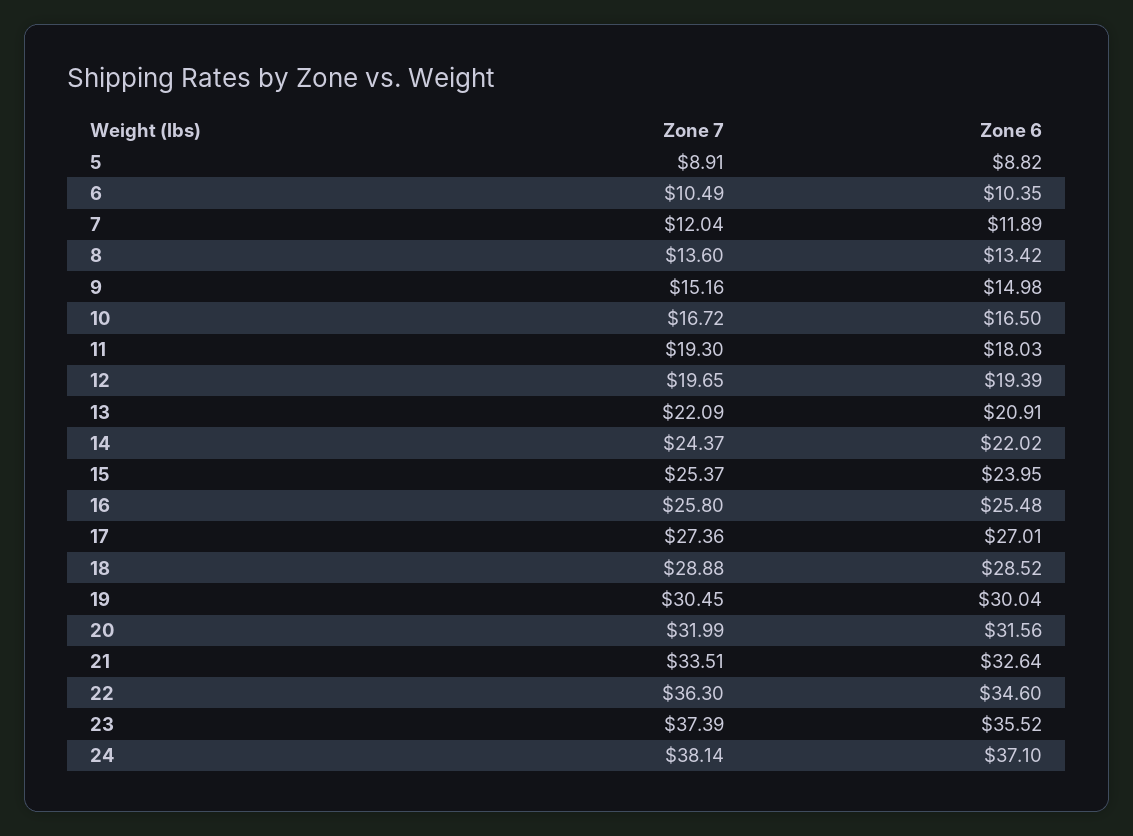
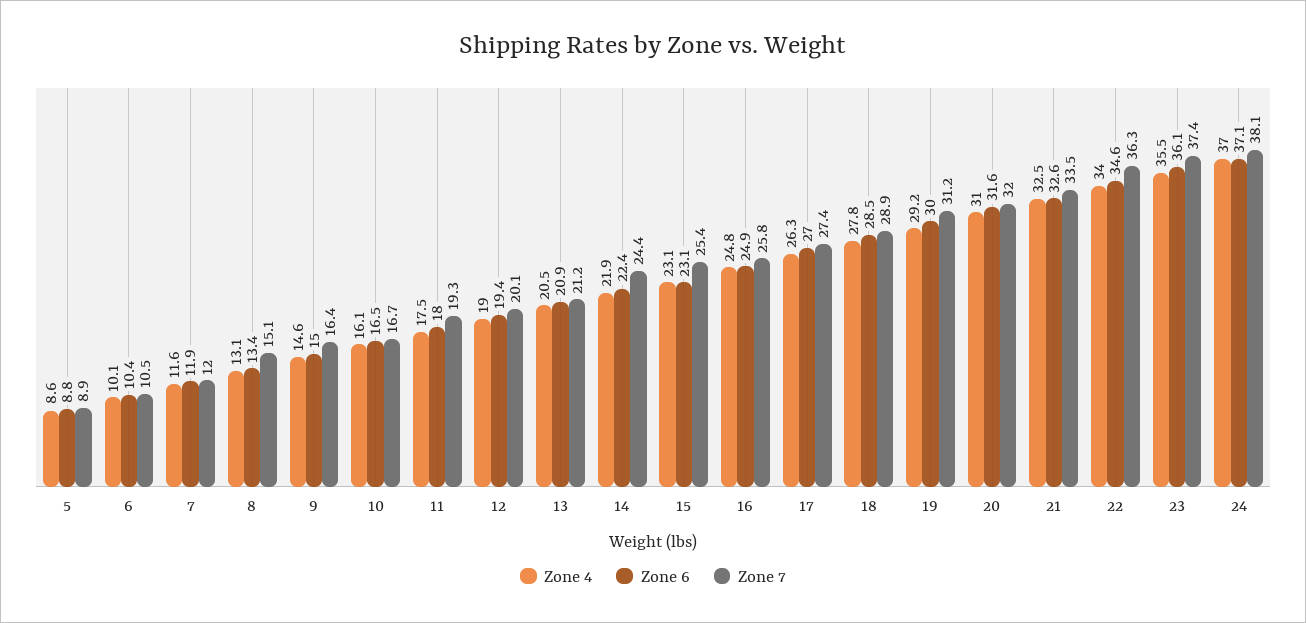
  {
    "Zone 7": {
      "5": 8.91,
      "6": 10.49,
      "7": 12.04,
-     "8": 13.6,
+     "8": 15.1,
-     "9": 15.16,
+     "9": 16.4,
      "10": 16.72,
      "11": 19.3,
-     "12": 19.65,
+     "12": 20.1,
-     "13": 22.09,
+     "13": 21.2,
      "14": 24.37,
      "15": 25.37,
      "16": 25.8,
      "17": 27.36,
      "18": 28.88,
-     "19": 30.45,
+     "19": 31.2,
      "20": 31.99,
      "21": 33.51,
      "22": 36.3,
      "23": 37.39,
      "24": 38.14
    },
    "Zone 6": {
      "5": 8.82,
      "6": 10.35,
      "7": 11.89,
      "8": 13.42,
      "9": 14.98,
      "10": 16.5,
      "11": 18.03,
      "12": 19.39,
      "13": 20.91,
-     "14": 22.02,
+     "14": 22.4,
-     "15": 23.95,
+     "15": 23.1,
-     "16": 25.48,
+     "16": 24.9,
      "17": 27.01,
      "18": 28.52,
      "19": 30.04,
      "20": 31.56,
      "21": 32.64,
      "22": 34.6,
-     "23": 35.52,
+     "23": 36.1,
      "24": 37.1
-   }
+   },
+   "Zone 4": {
+     "5": 8.6,
+     "6": 10.1,
+     "7": 11.6,
+     "8": 13.1,
+     "9": 14.6,
+     "10": 16.1,
+     "11": 17.5,
+     "12": 19,
+     "13": 20.5,
+     "14": 21.9,
+     "15": 23.1,
+     "16": 24.8,
+     "17": 26.3,
+     "18": 27.8,
+     "19": 29.2,
+     "20": 31,
+     "21": 32.5,
+     "22": 34,
+     "23": 35.5,
+     "24": 37
+   }
  }

